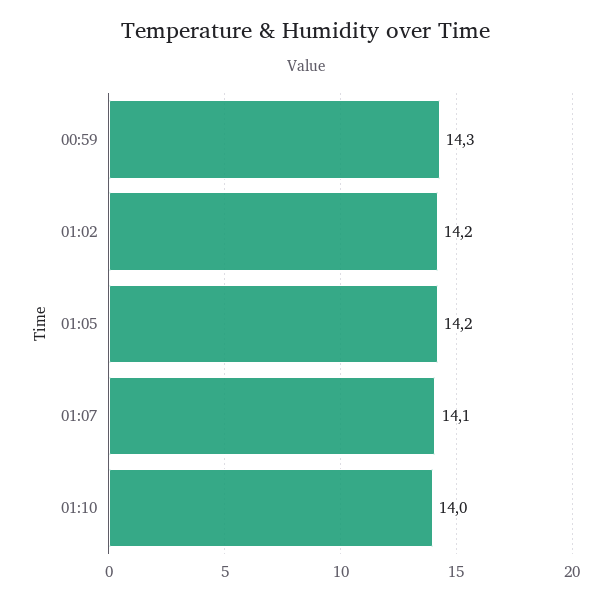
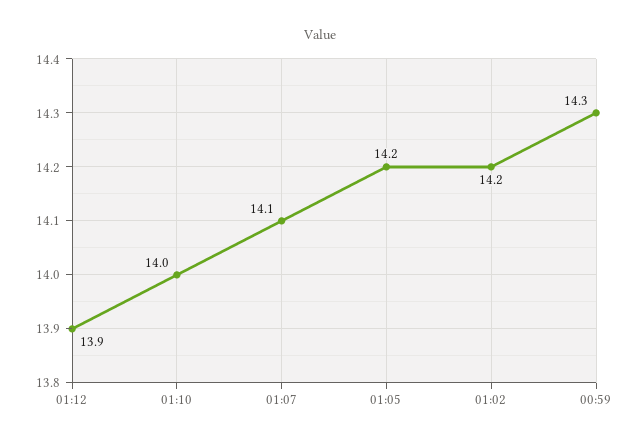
  {
    "00:59": 14.3,
    "01:02": 14.2,
    "01:05": 14.2,
    "01:07": 14.1,
-   "01:10": 14
+   "01:10": 14,
+   "01:12": 13.9
  }

